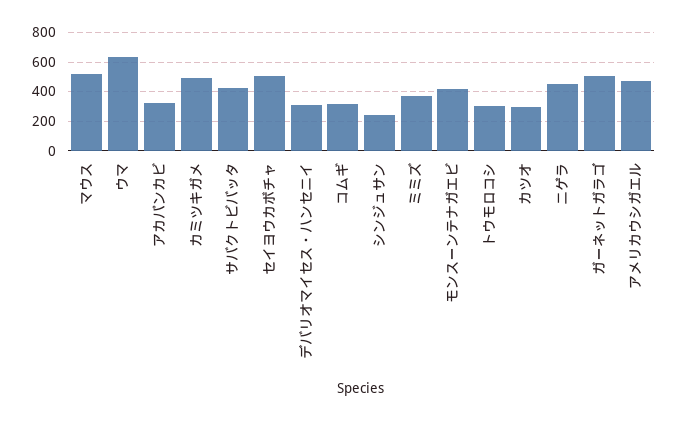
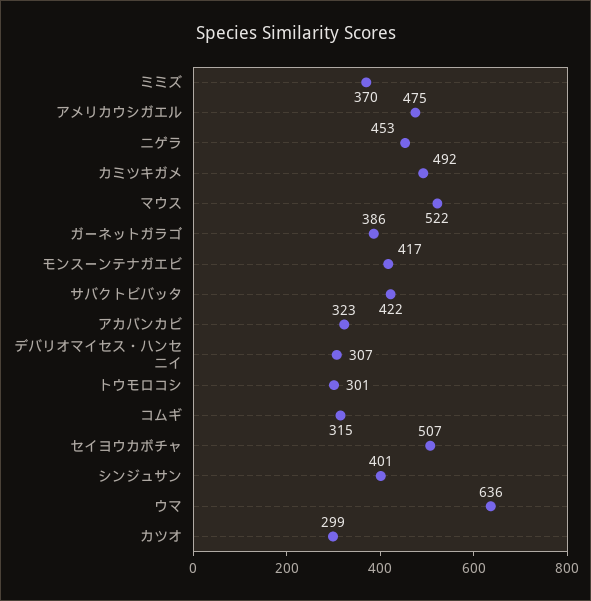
  {
    "マウス": 522,
    "ウマ": 636,
    "アカパンカビ": 323,
    "カミツキガメ": 492,
    "サバクトビバッタ": 422,
    "セイヨウカボチャ": 507,
    "デバリオマイセス・ハンセニイ": 307,
    "コムギ": 315,
-   "シンジュサン": 250,
+   "シンジュサン": 401,
    "ミミズ": 370,
    "モンスーンテナガエビ": 417,
    "トウモロコシ": 301,
    "カツオ": 299,
    "ニゲラ": 453,
-   "ガーネットガラゴ": 500,
+   "ガーネットガラゴ": 386,
    "アメリカウシガエル": 475
  }

